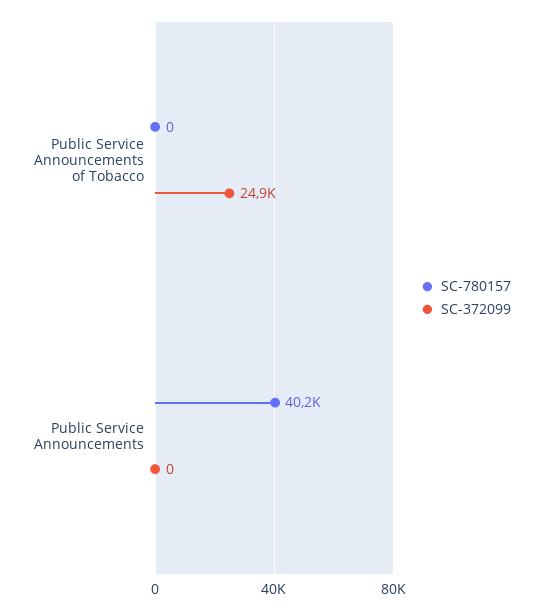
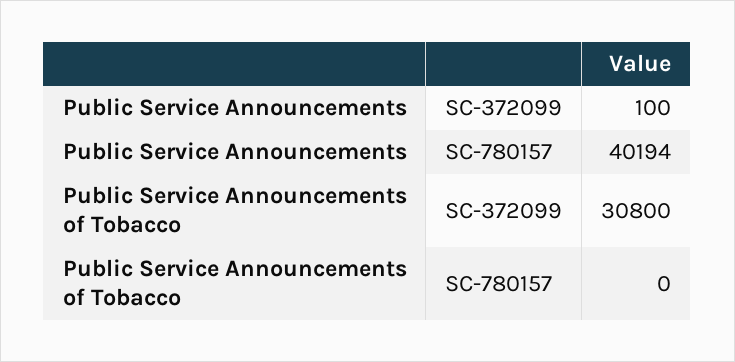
  {
    "SC-780157": {
      "Public Service Announcements of Tobacco": 0,
      "Public Service Announcements": 40194
    },
    "SC-372099": {
-     "Public Service Announcements of Tobacco": 24900,
+     "Public Service Announcements of Tobacco": 30800,
-     "Public Service Announcements": 0
+     "Public Service Announcements": 100
    }
  }

